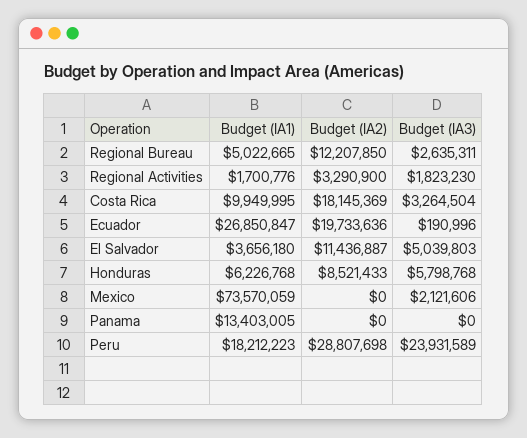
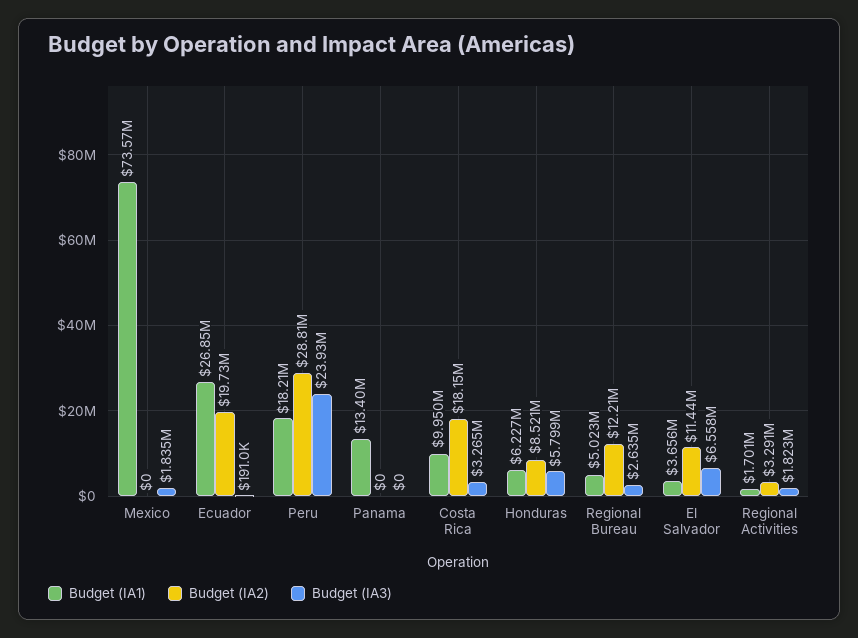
  {
    "Budget (IA1)": {
      "Regional Bureau": 5022665,
      "Regional Activities": 1700776,
      "Costa Rica": 9949995,
      "Ecuador": 26850847,
      "El Salvador": 3656180,
      "Honduras": 6226768,
      "Mexico": 73570059,
      "Panama": 13403005,
      "Peru": 18212223
    },
    "Budget (IA2)": {
      "Regional Bureau": 12207850,
      "Regional Activities": 3290900,
      "Costa Rica": 18145369,
      "Ecuador": 19733636,
      "El Salvador": 11436887,
      "Honduras": 8521433,
      "Mexico": 0,
      "Panama": 0,
      "Peru": 28807698
    },
    "Budget (IA3)": {
      "Regional Bureau": 2635311,
      "Regional Activities": 1823230,
      "Costa Rica": 3264504,
      "Ecuador": 190996,
-     "El Salvador": 5039803,
+     "El Salvador": 6558000,
      "Honduras": 5798768,
-     "Mexico": 2121606,
+     "Mexico": 1835000,
      "Panama": 0,
      "Peru": 23931589
    }
  }

